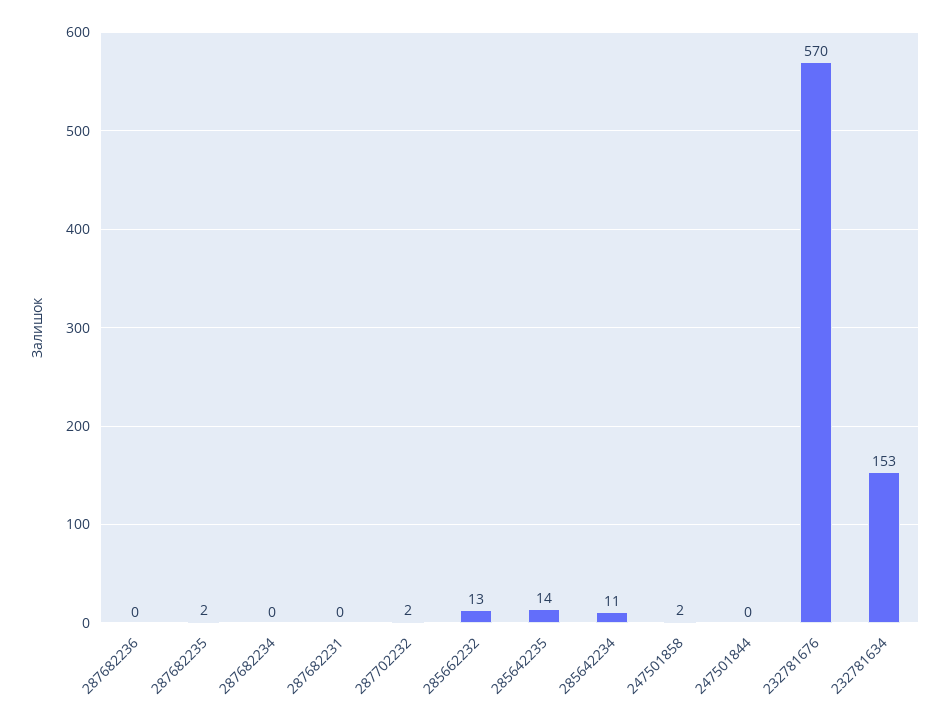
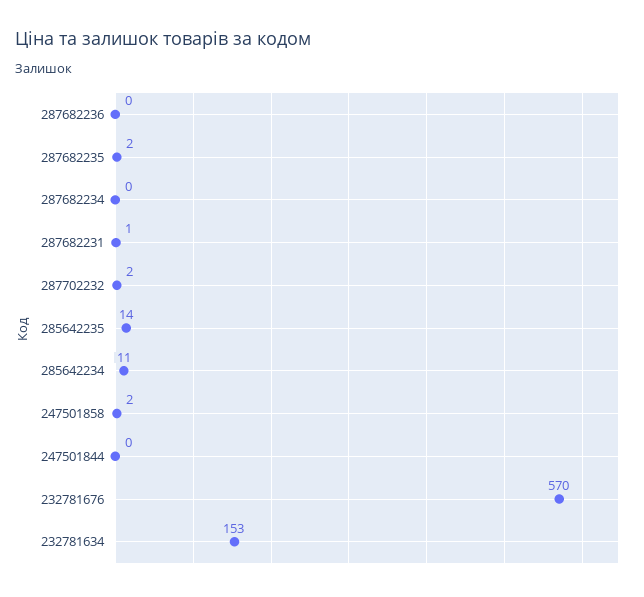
  {
    "287682236": 0,
    "287682235": 2,
    "287682234": 0,
-   "287682231": 0,
+   "287682231": 1,
    "287702232": 2,
-   "285662232": 13,
    "285642235": 14,
    "285642234": 11,
    "247501858": 2,
    "247501844": 0,
    "232781676": 570,
    "232781634": 153
  }

